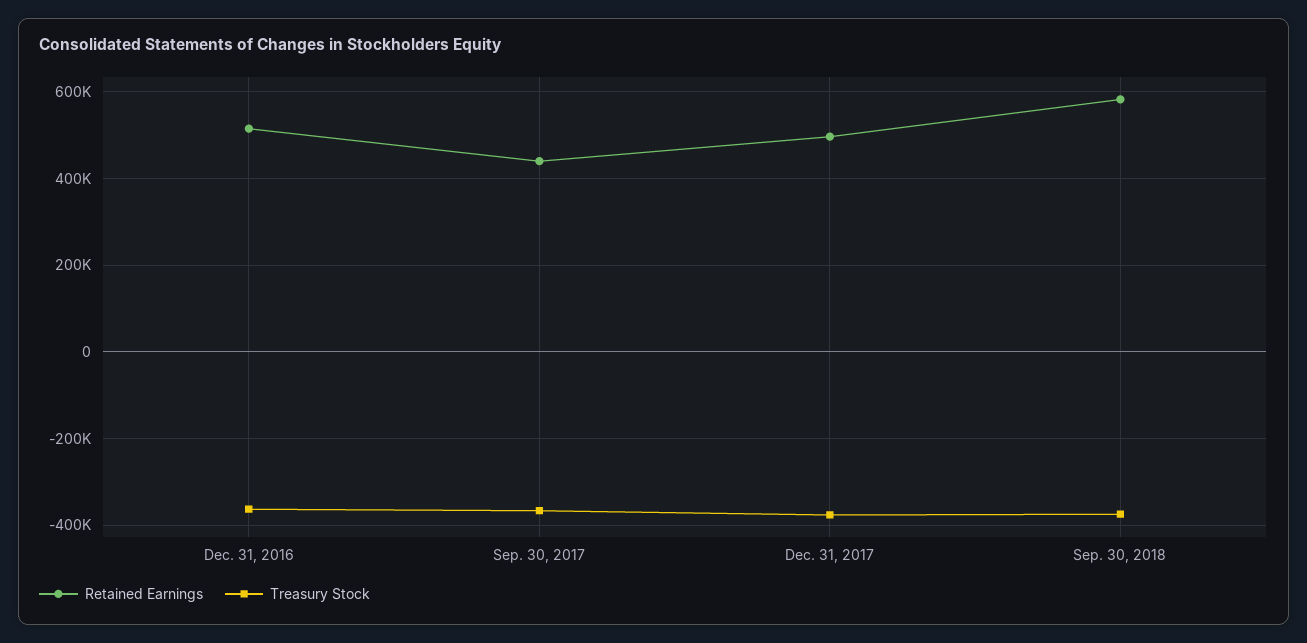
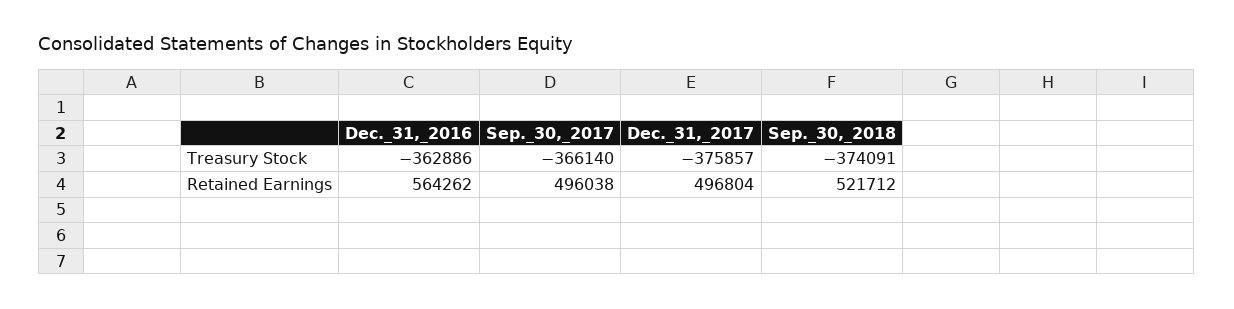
  {
    "Retained Earnings": {
-     "Dec. 31, 2016": 520000,
+     "Dec. 31, 2016": 564262,
-     "Sep. 30, 2017": 440000,
+     "Sep. 30, 2017": 496038,
      "Dec. 31, 2017": 496804,
-     "Sep. 30, 2018": 580000
+     "Sep. 30, 2018": 521712
    },
    "Treasury Stock": {
      "Dec. 31, 2016": -362886,
      "Sep. 30, 2017": -366140,
      "Dec. 31, 2017": -375857,
      "Sep. 30, 2018": -374091
    }
  }

